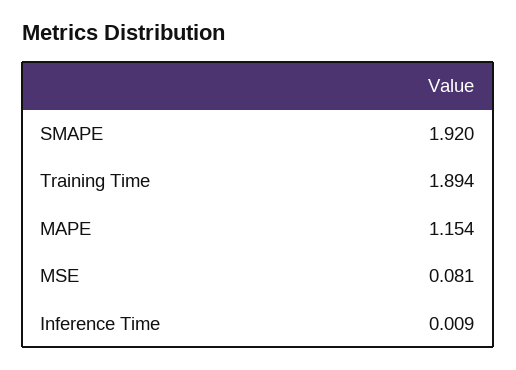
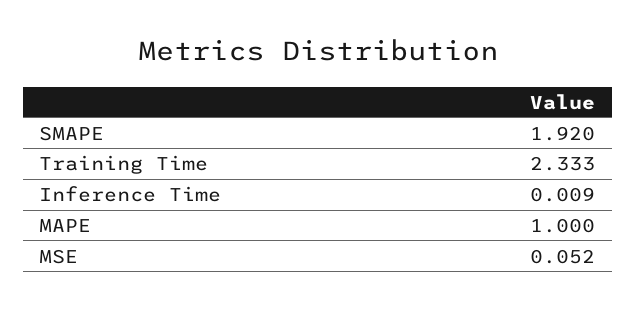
  {
    "SMAPE": 1.92,
-   "Training Time": 1.894,
+   "Training Time": 2.333,
-   "MAPE": 1.154,
+   "MAPE": 1,
-   "MSE": 0.081,
+   "MSE": 0.052,
    "Inference Time": 0.009
  }

